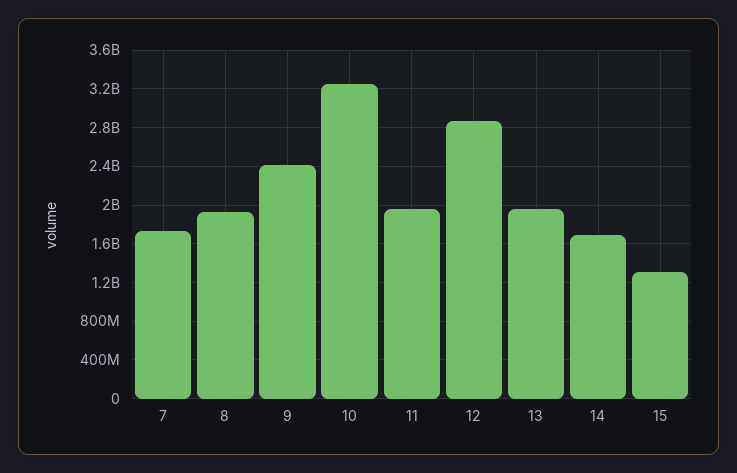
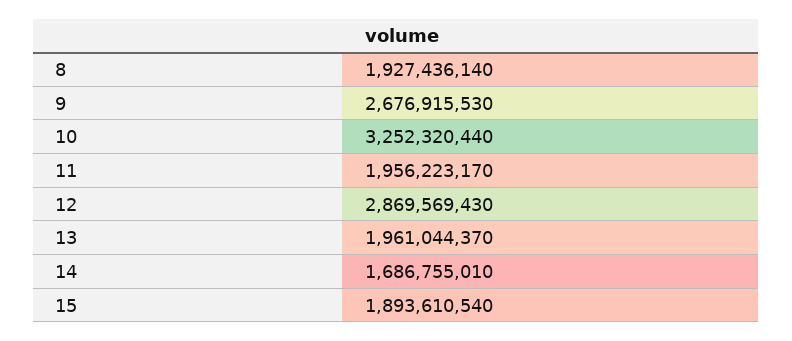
  {
-   "7": 1700000000,
    "8": 1927436140,
-   "9": 2400000000,
+   "9": 2676915530,
    "10": 3252320440,
    "11": 1956223170,
    "12": 2869569430,
    "13": 1961044370,
    "14": 1686755010,
-   "15": 1300000000
+   "15": 1893610540
  }

